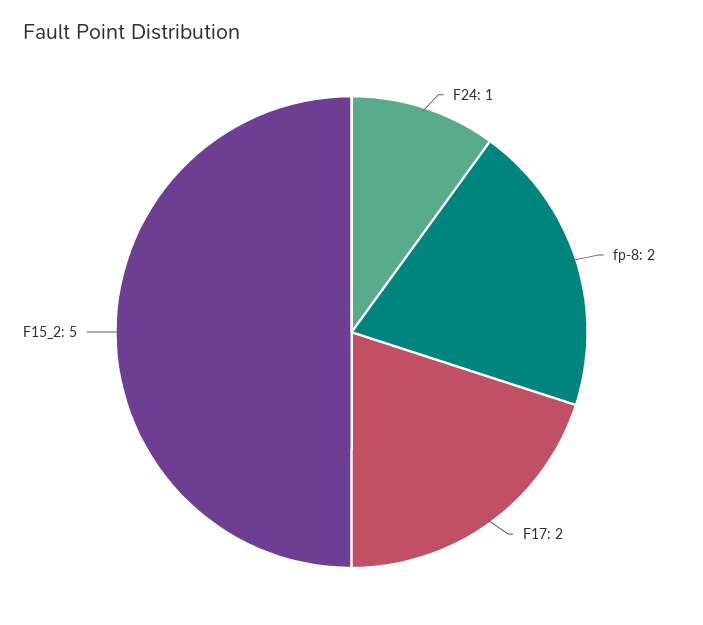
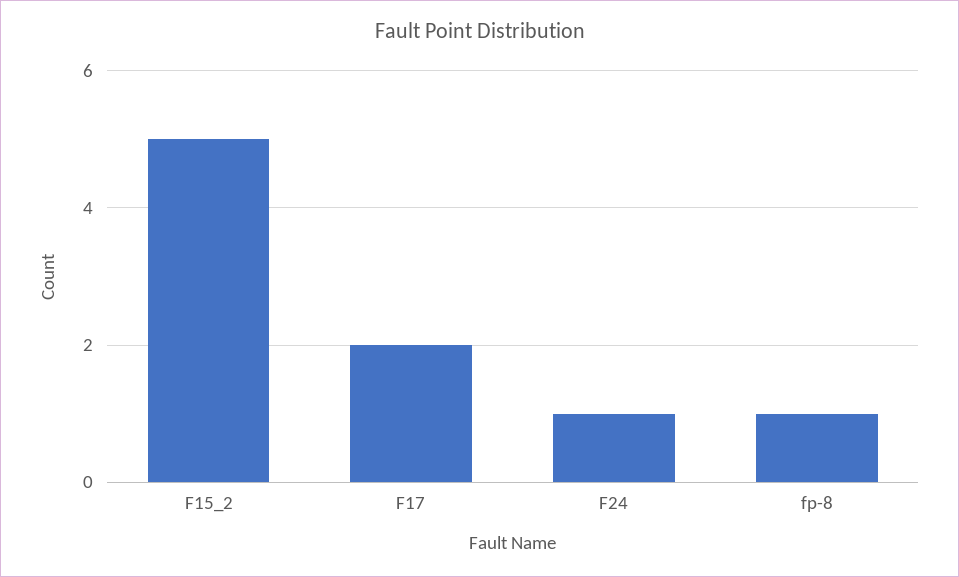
  {
    "F24": 1,
-   "fp-8": 2,
+   "fp-8": 1,
    "F17": 2,
    "F15_2": 5
  }

